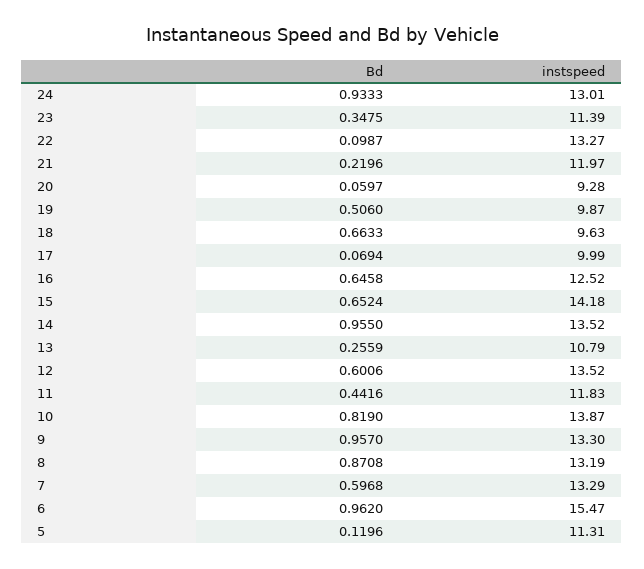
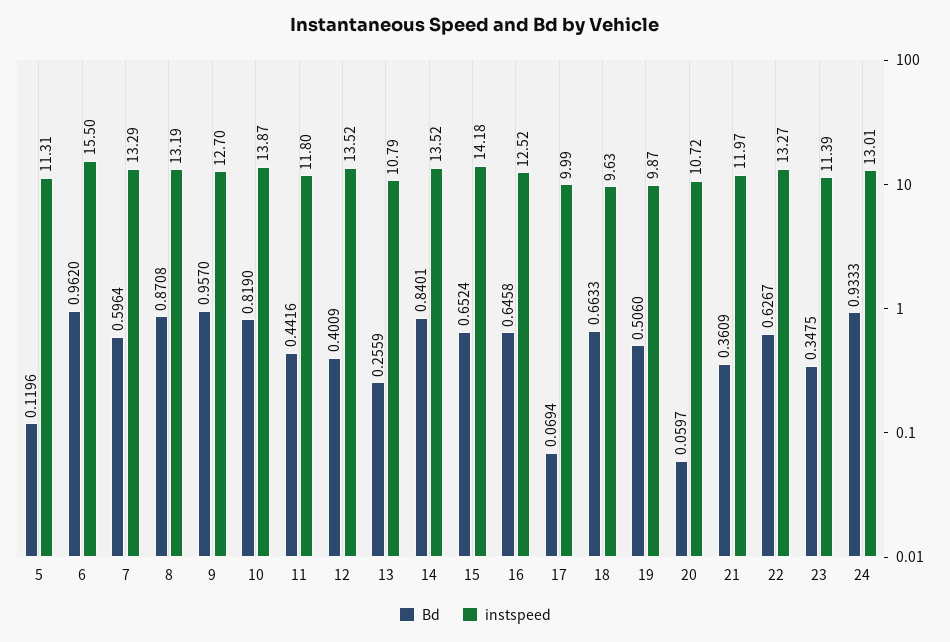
  {
    "Bd": {
      "24": 0.9333,
      "23": 0.3475,
-     "22": 0.0987,
+     "22": 0.6267,
-     "21": 0.2196,
+     "21": 0.3609,
      "20": 0.0597,
      "19": 0.506,
      "18": 0.6633,
      "17": 0.0694,
      "16": 0.6458,
      "15": 0.6524,
-     "14": 0.955,
+     "14": 0.8401,
      "13": 0.2559,
-     "12": 0.6006,
+     "12": 0.4009,
      "11": 0.4416,
      "10": 0.819,
      "9": 0.957,
      "8": 0.8708,
-     "7": 0.5968,
+     "7": 0.5964,
      "6": 0.962,
      "5": 0.1196
    },
    "instspeed": {
      "24": 13.01,
      "23": 11.39,
      "22": 13.27,
      "21": 11.97,
-     "20": 9.28,
+     "20": 10.72,
      "19": 9.87,
      "18": 9.63,
      "17": 9.99,
      "16": 12.52,
      "15": 14.18,
      "14": 13.52,
      "13": 10.79,
      "12": 13.52,
-     "11": 11.83,
+     "11": 11.8,
      "10": 13.87,
-     "9": 13.3,
+     "9": 12.7,
      "8": 13.19,
      "7": 13.29,
-     "6": 15.47,
+     "6": 15.5,
      "5": 11.31
    }
  }

